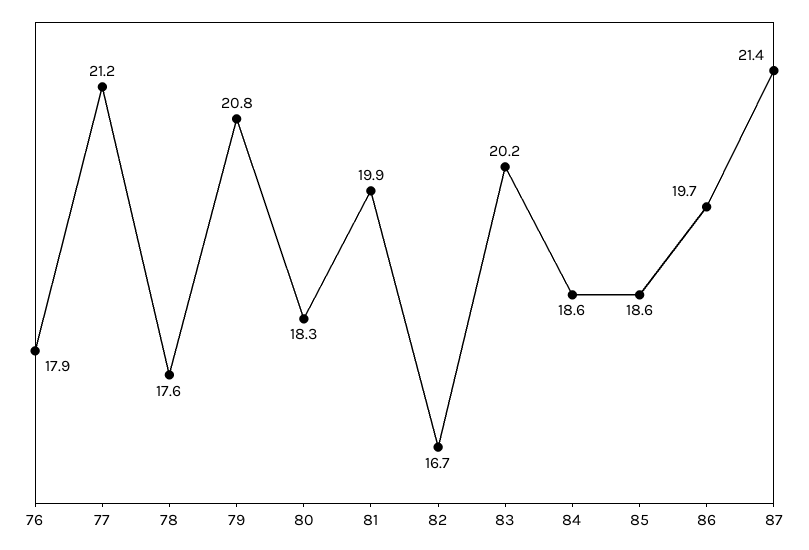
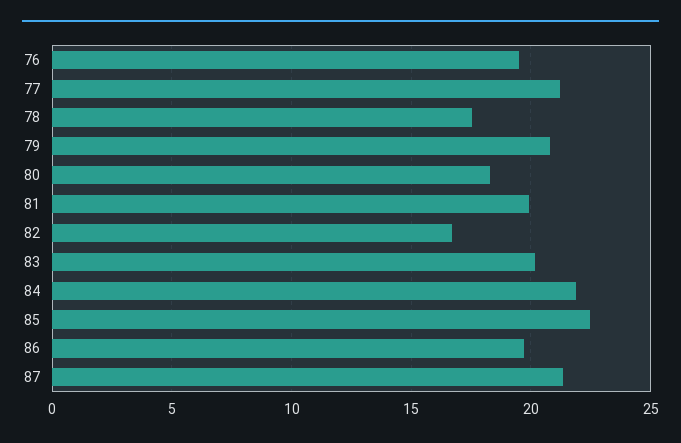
  {
-   "76": 17.9,
+   "76": 19.5,
    "77": 21.2,
    "78": 17.6,
    "79": 20.8,
    "80": 18.3,
    "81": 19.9,
    "82": 16.7,
    "83": 20.2,
-   "84": 18.6,
+   "84": 22,
-   "85": 18.6,
+   "85": 22.5,
    "86": 19.7,
    "87": 21.4
  }

